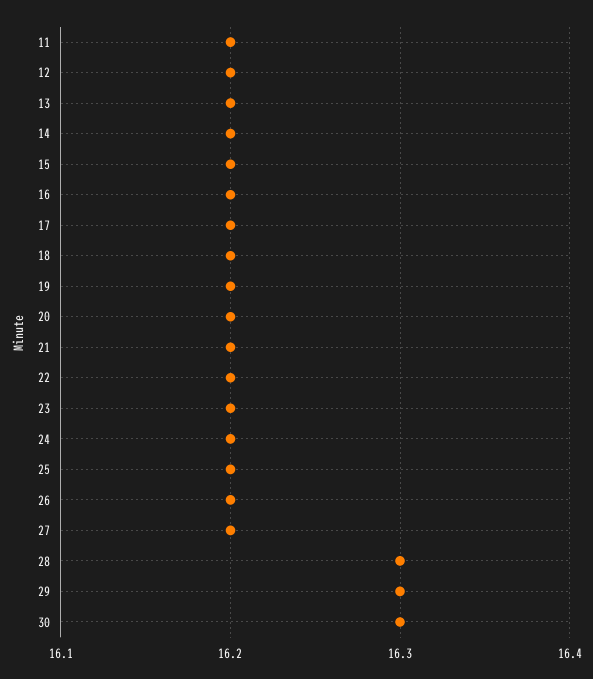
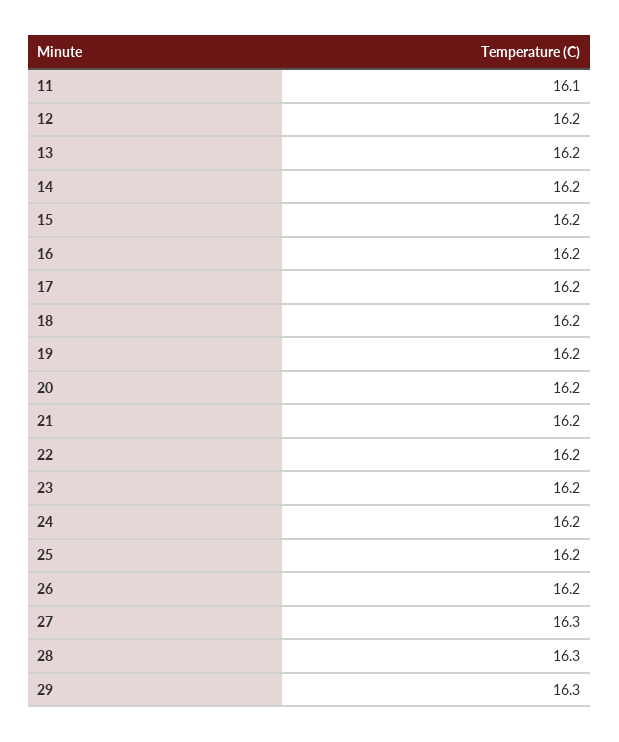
  {
-   "11": 16.2,
+   "11": 16.1,
    "12": 16.2,
    "13": 16.2,
    "14": 16.2,
    "15": 16.2,
    "16": 16.2,
    "17": 16.2,
    "18": 16.2,
    "19": 16.2,
    "20": 16.2,
    "21": 16.2,
    "22": 16.2,
    "23": 16.2,
    "24": 16.2,
    "25": 16.2,
    "26": 16.2,
-   "27": 16.2,
+   "27": 16.3,
    "28": 16.3,
-   "29": 16.3,
+   "29": 16.3
-   "30": 16.3
  }

